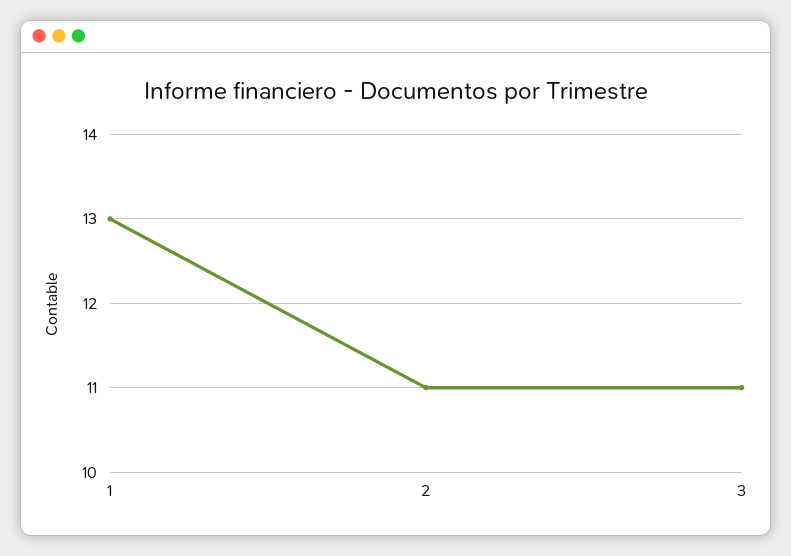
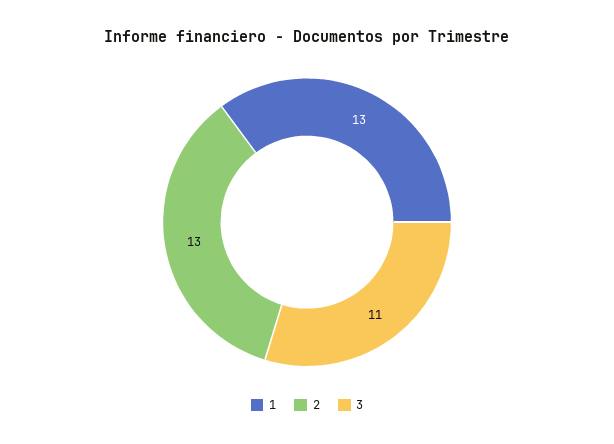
  {
    "1": 13,
-   "2": 11,
+   "2": 13,
    "3": 11
  }

